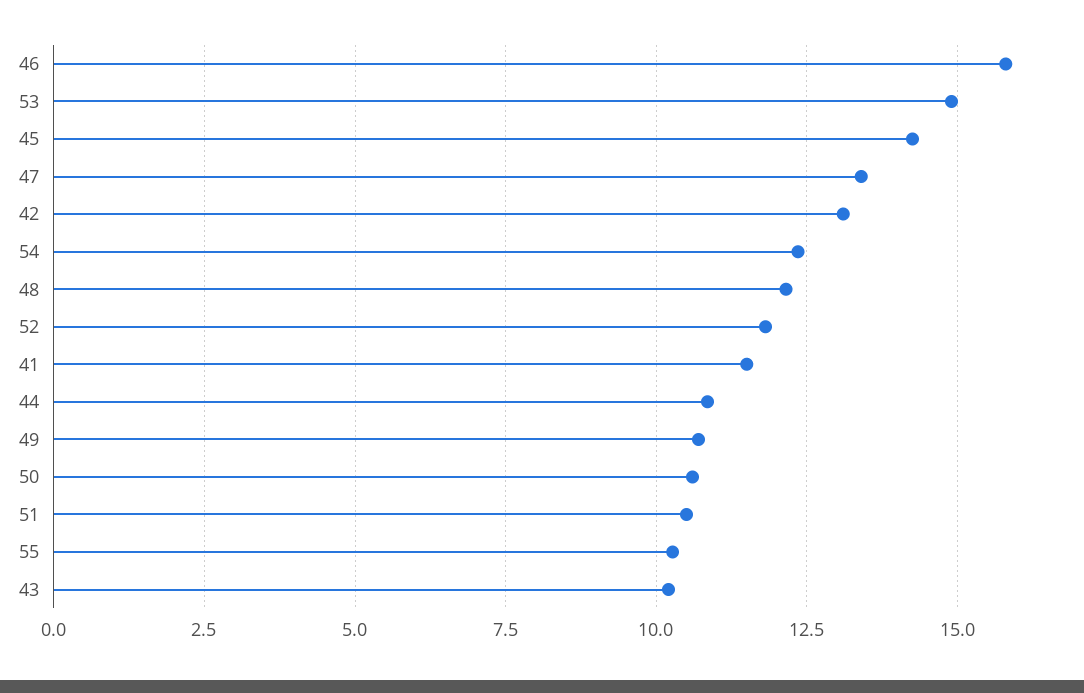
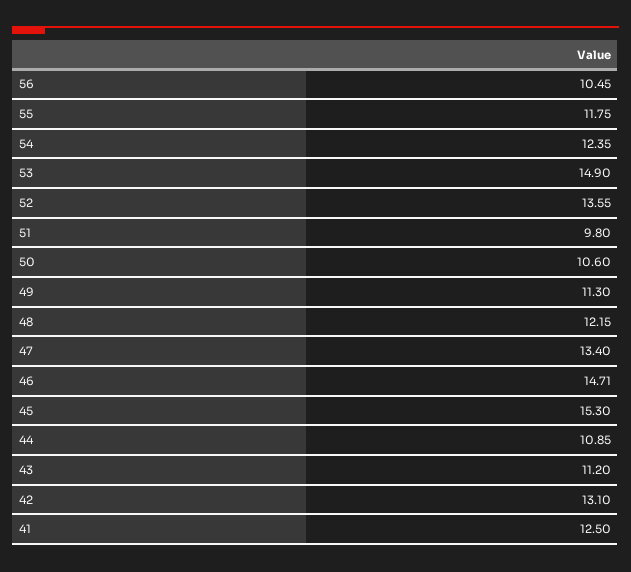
  {
-   "46": 15.75,
+   "46": 14.71,
    "53": 14.9,
-   "45": 14.25,
+   "45": 15.3,
    "47": 13.4,
    "42": 13.1,
    "54": 12.35,
    "48": 12.15,
-   "52": 11.75,
+   "52": 13.55,
-   "41": 11.5,
+   "41": 12.5,
    "44": 10.85,
-   "49": 10.75,
+   "49": 11.3,
    "50": 10.6,
-   "51": 10.5,
+   "51": 9.8,
-   "55": 10.25,
+   "55": 11.75,
-   "43": 10.25
+   "43": 11.2,
+   "56": 10.45
  }

